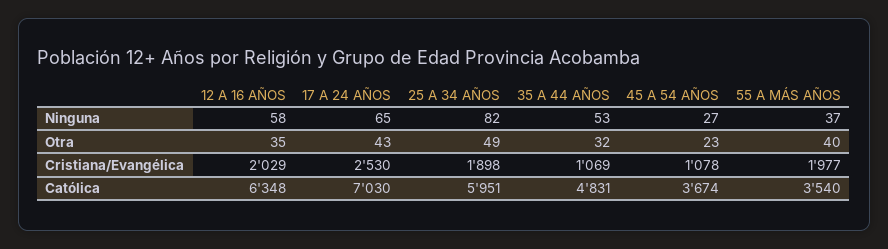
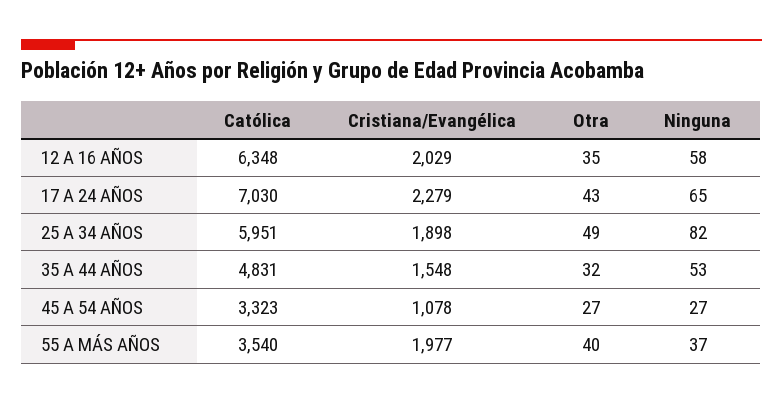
  {
    "12 A 16 AÑOS": {
      "Ninguna": 58,
      "Otra": 35,
      "Cristiana/Evangélica": 2029,
      "Católica": 6348
    },
    "17 A 24 AÑOS": {
      "Ninguna": 65,
      "Otra": 43,
-     "Cristiana/Evangélica": 2530,
+     "Cristiana/Evangélica": 2279,
      "Católica": 7030
    },
    "25 A 34 AÑOS": {
      "Ninguna": 82,
      "Otra": 49,
      "Cristiana/Evangélica": 1898,
      "Católica": 5951
    },
    "35 A 44 AÑOS": {
      "Ninguna": 53,
      "Otra": 32,
-     "Cristiana/Evangélica": 1069,
+     "Cristiana/Evangélica": 1548,
      "Católica": 4831
    },
    "45 A 54 AÑOS": {
      "Ninguna": 27,
-     "Otra": 23,
+     "Otra": 27,
      "Cristiana/Evangélica": 1078,
-     "Católica": 3674
+     "Católica": 3323
    },
    "55 A MÁS AÑOS": {
      "Ninguna": 37,
      "Otra": 40,
      "Cristiana/Evangélica": 1977,
      "Católica": 3540
    }
  }

